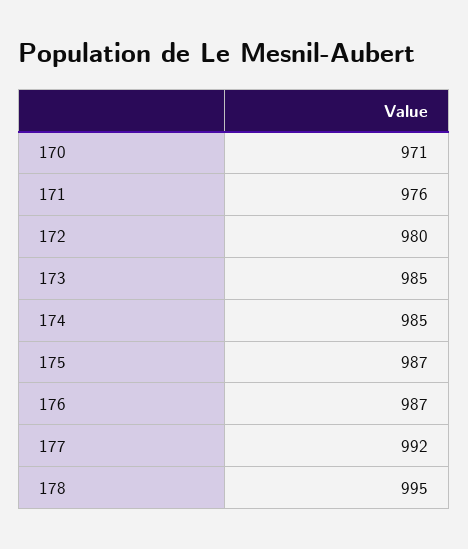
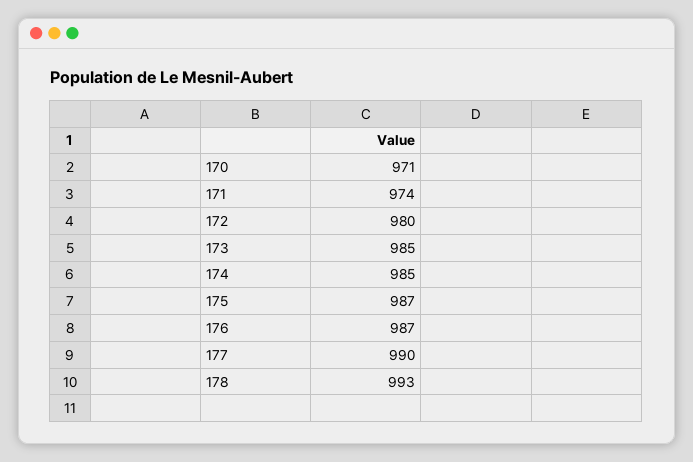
  {
    "170": 971,
-   "171": 976,
+   "171": 974,
    "172": 980,
    "173": 985,
    "174": 985,
    "175": 987,
    "176": 987,
-   "177": 992,
+   "177": 990,
-   "178": 995
+   "178": 993
  }

